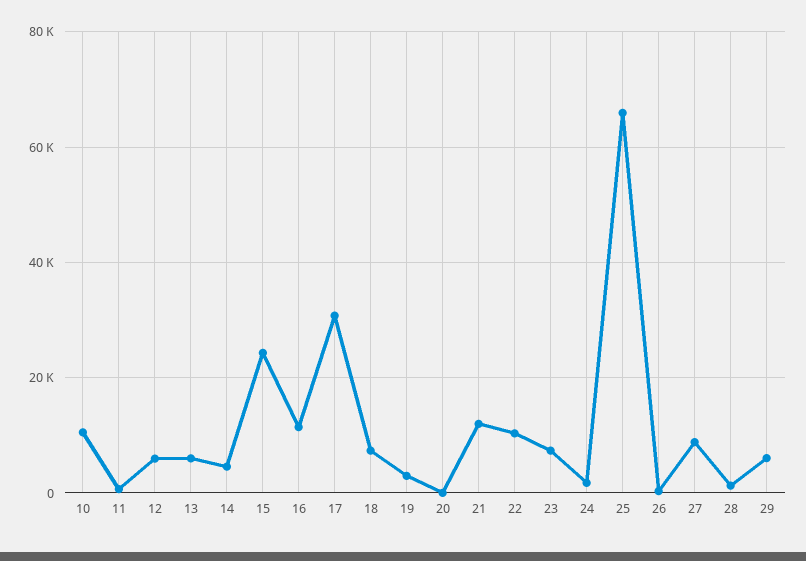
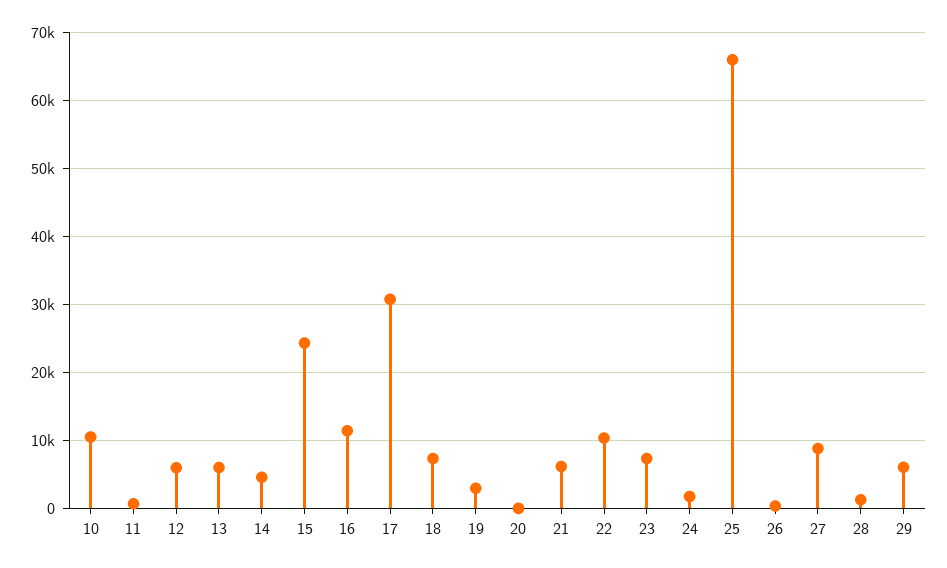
  {
    "10": 11000,
    "11": 1000,
    "12": 6000,
    "13": 6000,
    "14": 5000,
    "15": 24000,
    "16": 11000,
    "17": 31000,
    "18": 7000,
    "19": 3000,
    "20": 0,
-   "21": 12000,
+   "21": 6000,
    "22": 10000,
    "23": 7000,
    "24": 2000,
    "25": 66000,
    "26": 0,
    "27": 9000,
    "28": 1000,
    "29": 6000
  }

